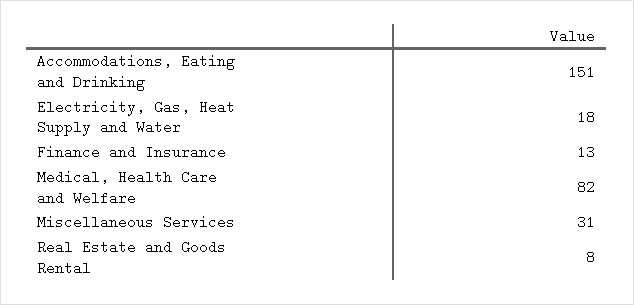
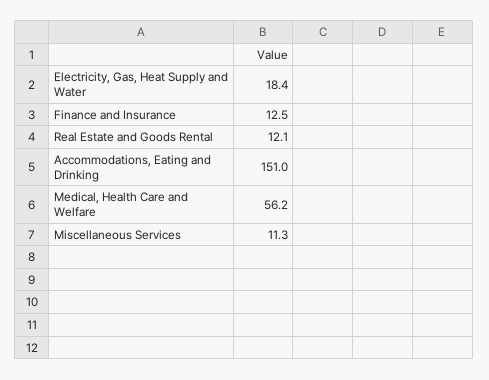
  {
    "Accommodations, Eating and Drinking": 151,
    "Electricity, Gas, Heat Supply and Water": 18.4,
    "Finance and Insurance": 12.5,
-   "Medical, Health Care and Welfare": 82,
+   "Medical, Health Care and Welfare": 56.2,
-   "Miscellaneous Services": 31,
+   "Miscellaneous Services": 11.3,
-   "Real Estate and Goods Rental": 8
+   "Real Estate and Goods Rental": 12.1
  }

